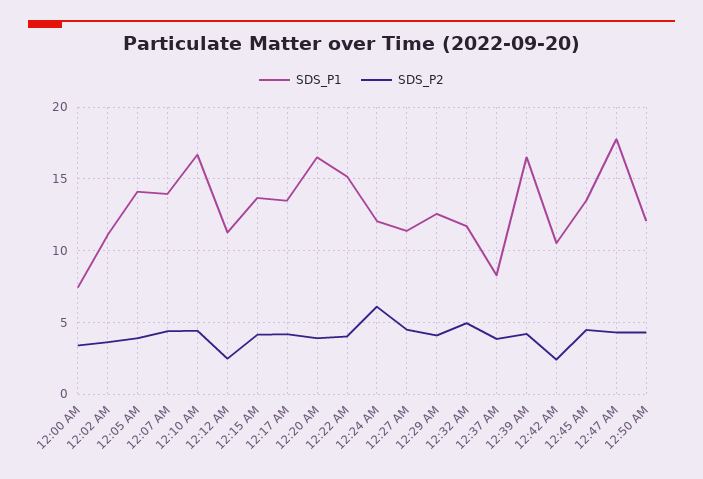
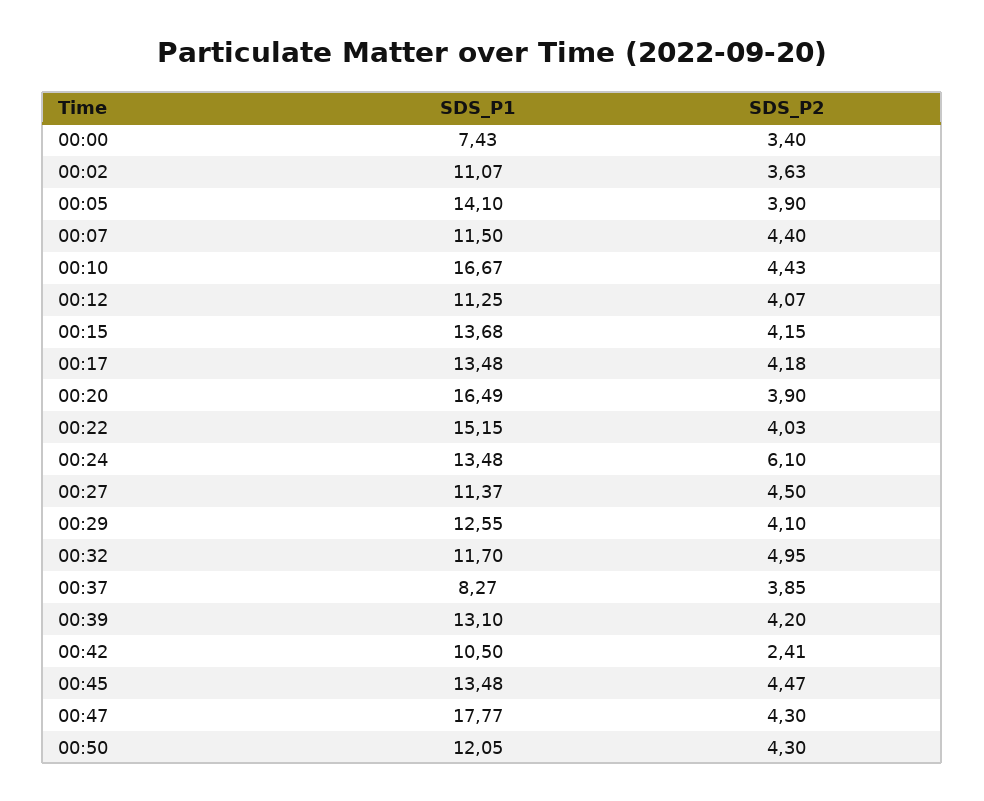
  {
    "SDS_P1": {
      "12:00 AM": 7.43,
      "12:02 AM": 11.07,
      "12:05 AM": 14.1,
-     "12:07 AM": 14,
+     "12:07 AM": 11.5,
      "12:10 AM": 16.67,
      "12:12 AM": 11.25,
      "12:15 AM": 13.68,
      "12:17 AM": 13.48,
      "12:20 AM": 16.49,
      "12:22 AM": 15.15,
-     "12:24 AM": 12,
+     "12:24 AM": 13.48,
      "12:27 AM": 11.37,
      "12:29 AM": 12.55,
      "12:32 AM": 11.7,
      "12:37 AM": 8.27,
-     "12:39 AM": 16.5,
+     "12:39 AM": 13.1,
      "12:42 AM": 10.5,
      "12:45 AM": 13.48,
      "12:47 AM": 17.77,
      "12:50 AM": 12.05
    },
    "SDS_P2": {
      "12:00 AM": 3.4,
      "12:02 AM": 3.63,
      "12:05 AM": 3.9,
      "12:07 AM": 4.4,
      "12:10 AM": 4.43,
-     "12:12 AM": 2.5,
+     "12:12 AM": 4.07,
      "12:15 AM": 4.15,
      "12:17 AM": 4.18,
      "12:20 AM": 3.9,
      "12:22 AM": 4.03,
      "12:24 AM": 6.1,
      "12:27 AM": 4.5,
      "12:29 AM": 4.1,
      "12:32 AM": 4.95,
      "12:37 AM": 3.85,
      "12:39 AM": 4.2,
      "12:42 AM": 2.41,
      "12:45 AM": 4.47,
      "12:47 AM": 4.3,
      "12:50 AM": 4.3
    }
  }

